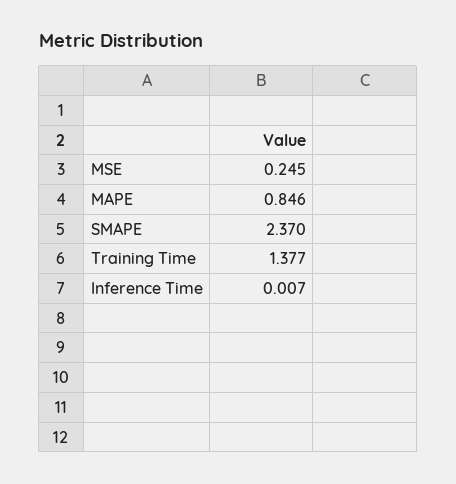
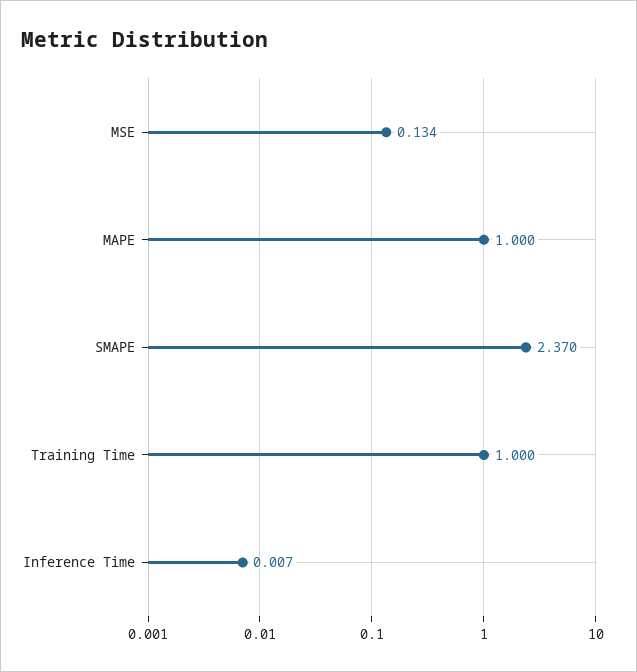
  {
-   "MSE": 0.245,
+   "MSE": 0.134,
-   "MAPE": 0.846,
+   "MAPE": 1,
    "SMAPE": 2.37,
-   "Training Time": 1.377,
+   "Training Time": 1,
    "Inference Time": 0.007
  }

